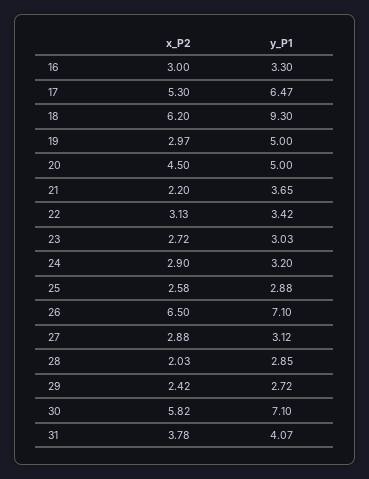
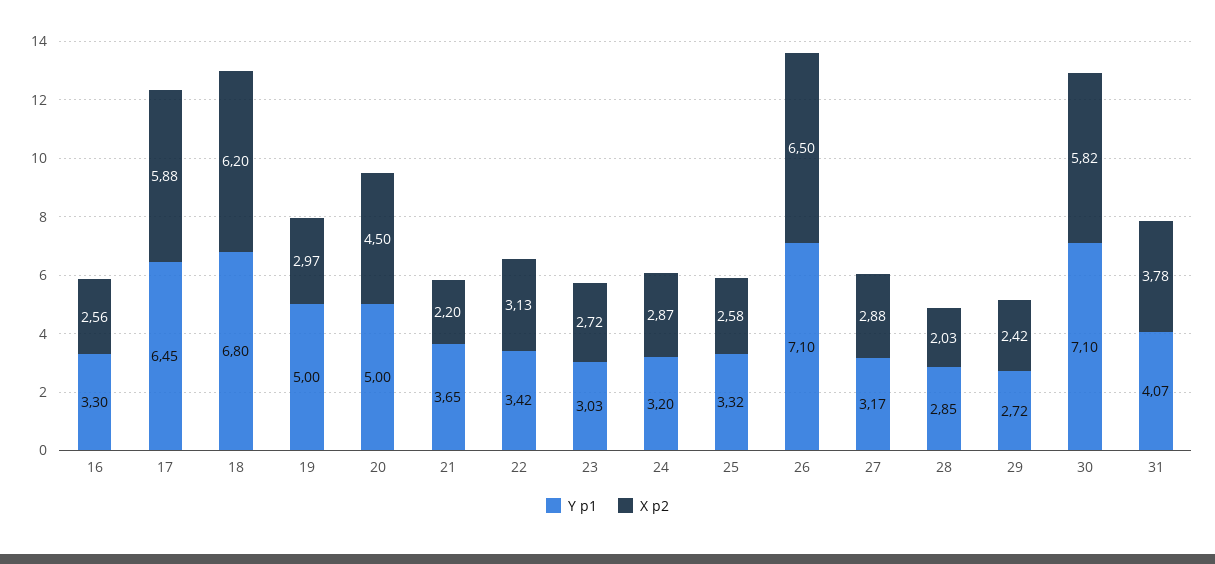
  {
    "x_P2": {
-     "16": 3,
+     "16": 2.56,
-     "17": 5.3,
+     "17": 5.88,
      "18": 6.2,
      "19": 2.97,
      "20": 4.5,
      "21": 2.2,
      "22": 3.13,
      "23": 2.72,
-     "24": 2.9,
+     "24": 2.87,
      "25": 2.58,
      "26": 6.5,
      "27": 2.88,
      "28": 2.03,
      "29": 2.42,
      "30": 5.82,
      "31": 3.78
    },
    "y_P1": {
      "16": 3.3,
-     "17": 6.47,
+     "17": 6.45,
-     "18": 9.3,
+     "18": 6.8,
      "19": 5,
      "20": 5,
      "21": 3.65,
      "22": 3.42,
      "23": 3.03,
      "24": 3.2,
-     "25": 2.88,
+     "25": 3.32,
      "26": 7.1,
-     "27": 3.12,
+     "27": 3.17,
      "28": 2.85,
      "29": 2.72,
      "30": 7.1,
      "31": 4.07
    }
  }

